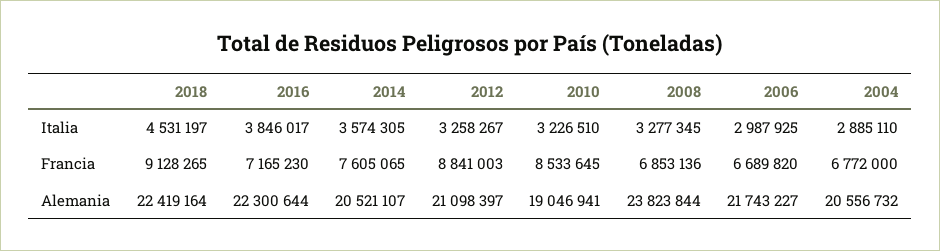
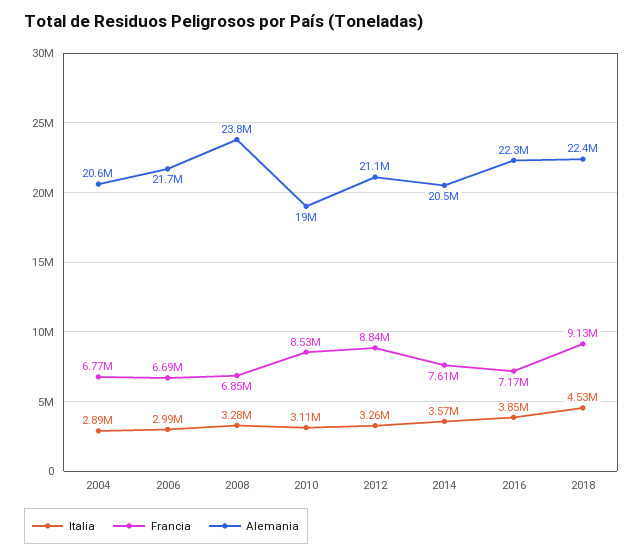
  {
    "Italia": {
      "2018": 4531197,
      "2016": 3846017,
      "2014": 3574305,
      "2012": 3258267,
-     "2010": 3226510,
+     "2010": 3110000,
      "2008": 3277345,
      "2006": 2987925,
      "2004": 2885110
    },
    "Francia": {
      "2018": 9128265,
      "2016": 7165230,
      "2014": 7605065,
      "2012": 8841003,
      "2010": 8533645,
      "2008": 6853136,
      "2006": 6689820,
      "2004": 6772000
    },
    "Alemania": {
      "2018": 22419164,
      "2016": 22300644,
      "2014": 20521107,
      "2012": 21098397,
      "2010": 19046941,
      "2008": 23823844,
      "2006": 21743227,
      "2004": 20556732
    }
  }

